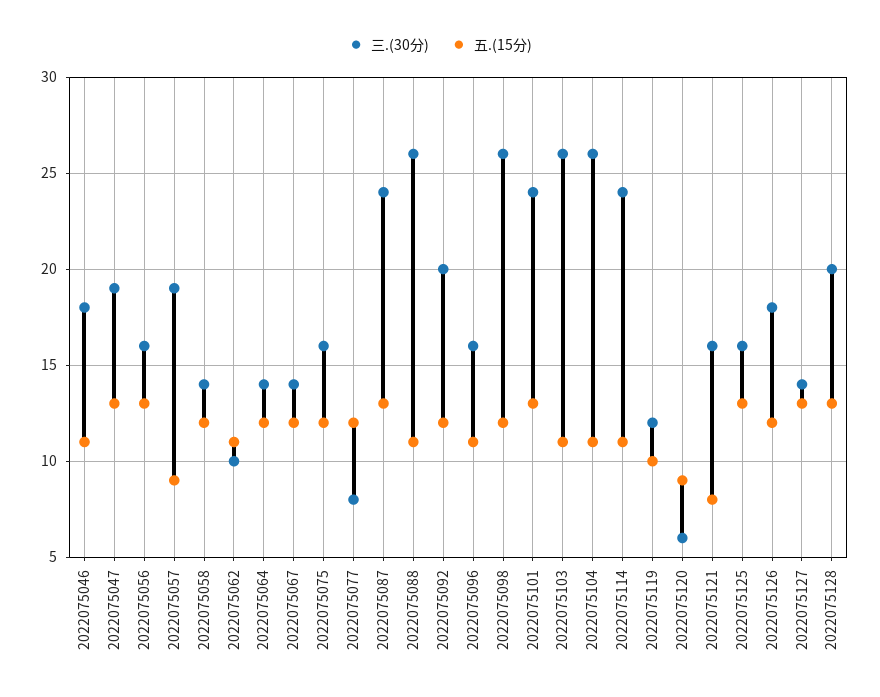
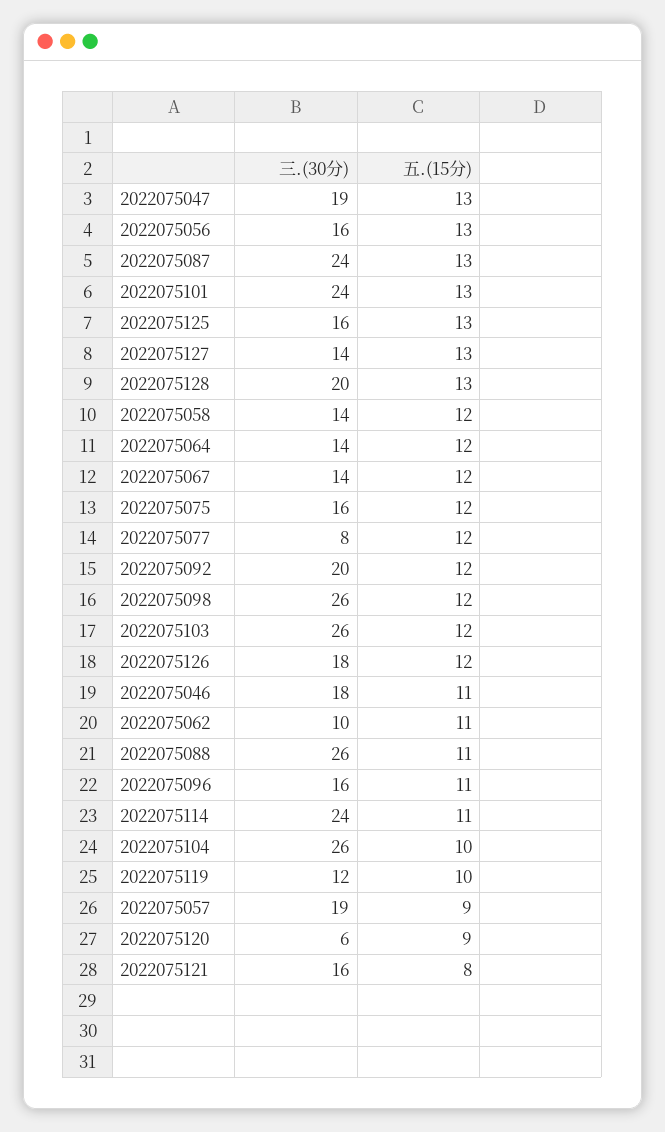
  {
    "三.(30分)": {
      "2022075046": 18,
      "2022075047": 19,
      "2022075056": 16,
      "2022075057": 19,
      "2022075058": 14,
      "2022075062": 10,
      "2022075064": 14,
      "2022075067": 14,
      "2022075075": 16,
      "2022075077": 8,
      "2022075087": 24,
      "2022075088": 26,
      "2022075092": 20,
      "2022075096": 16,
      "2022075098": 26,
      "2022075101": 24,
      "2022075103": 26,
      "2022075104": 26,
      "2022075114": 24,
      "2022075119": 12,
      "2022075120": 6,
      "2022075121": 16,
      "2022075125": 16,
      "2022075126": 18,
      "2022075127": 14,
      "2022075128": 20
    },
    "五.(15分)": {
      "2022075046": 11,
      "2022075047": 13,
      "2022075056": 13,
      "2022075057": 9,
      "2022075058": 12,
      "2022075062": 11,
      "2022075064": 12,
      "2022075067": 12,
      "2022075075": 12,
      "2022075077": 12,
      "2022075087": 13,
      "2022075088": 11,
      "2022075092": 12,
      "2022075096": 11,
      "2022075098": 12,
      "2022075101": 13,
-     "2022075103": 11,
+     "2022075103": 12,
-     "2022075104": 11,
+     "2022075104": 10,
      "2022075114": 11,
      "2022075119": 10,
      "2022075120": 9,
      "2022075121": 8,
      "2022075125": 13,
      "2022075126": 12,
      "2022075127": 13,
      "2022075128": 13
    }
  }

